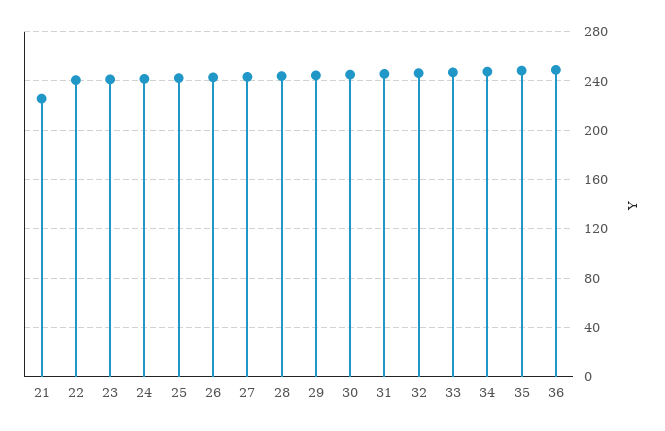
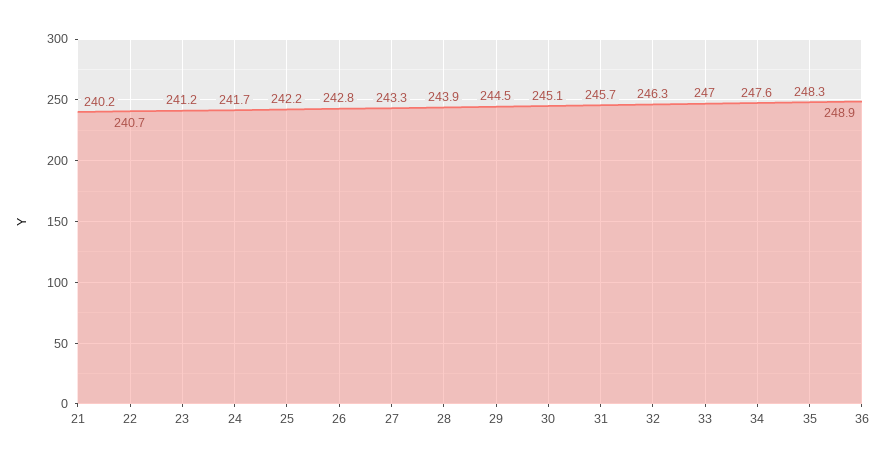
  {
-   "21": 225,
+   "21": 240.2,
    "22": 240.7,
    "23": 241.2,
    "24": 241.7,
    "25": 242.2,
    "26": 242.8,
    "27": 243.3,
    "28": 243.9,
    "29": 244.5,
    "30": 245.1,
    "31": 245.7,
    "32": 246.3,
    "33": 247,
    "34": 247.6,
    "35": 248.3,
    "36": 248.9
  }

